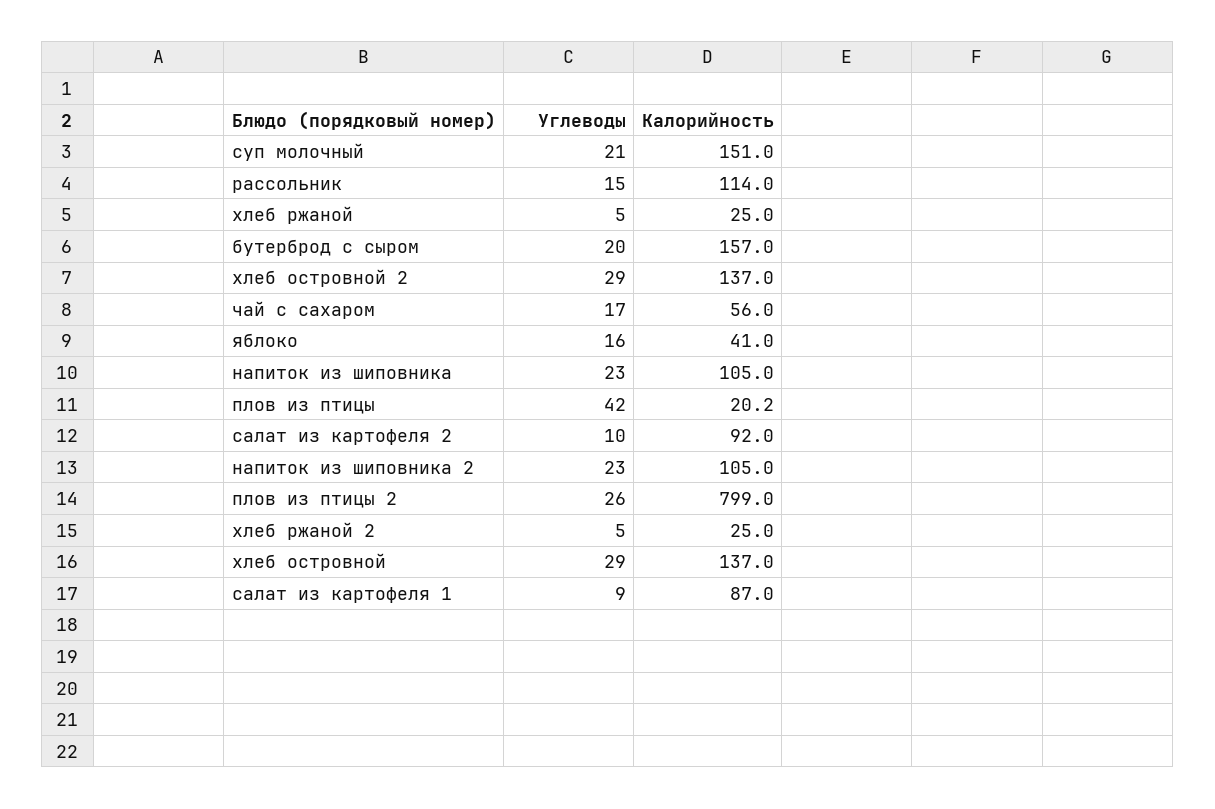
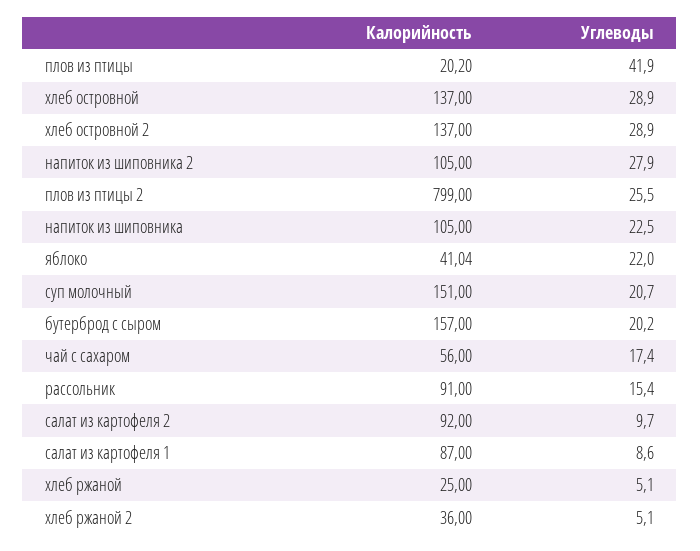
  {
    "Углеводы": {
      "суп молочный": 20.7,
      "рассольник": 15.4,
      "хлеб ржаной": 5.1,
      "бутерброд с сыром": 20.2,
      "хлеб островной 2": 28.9,
      "чай с сахаром": 17.4,
-     "яблоко": 16,
+     "яблоко": 22,
      "напиток из шиповника": 22.5,
      "плов из птицы": 41.9,
      "салат из картофеля 2": 9.7,
-     "напиток из шиповника 2": 23,
+     "напиток из шиповника 2": 27.9,
      "плов из птицы 2": 25.5,
      "хлеб ржаной 2": 5.1,
      "хлеб островной": 28.9,
      "салат из картофеля 1": 8.6
    },
    "Калорийность": {
      "суп молочный": 151,
-     "рассольник": 114,
+     "рассольник": 91,
      "хлеб ржаной": 25,
      "бутерброд с сыром": 157,
      "хлеб островной 2": 137,
      "чай с сахаром": 56,
      "яблоко": 41.04,
      "напиток из шиповника": 105,
      "плов из птицы": 20.2,
      "салат из картофеля 2": 92,
      "напиток из шиповника 2": 105,
      "плов из птицы 2": 799,
-     "хлеб ржаной 2": 25,
+     "хлеб ржаной 2": 36,
      "хлеб островной": 137,
      "салат из картофеля 1": 87
    }
  }

